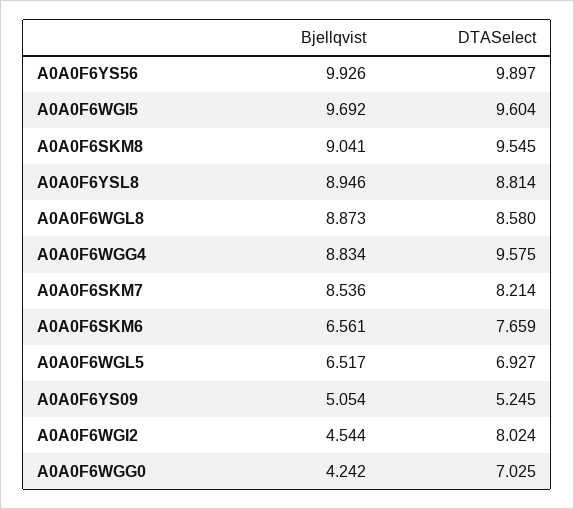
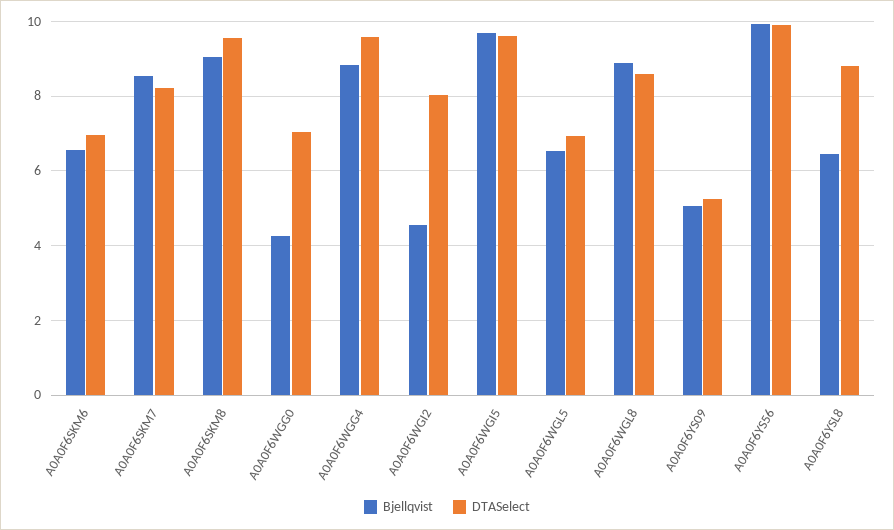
  {
    "Bjellqvist": {
      "A0A0F6YS56": 9.926,
      "A0A0F6WGI5": 9.692,
      "A0A0F6SKM8": 9.041,
-     "A0A0F6YSL8": 8.946,
+     "A0A0F6YSL8": 6.4,
      "A0A0F6WGL8": 8.873,
      "A0A0F6WGG4": 8.834,
      "A0A0F6SKM7": 8.536,
      "A0A0F6SKM6": 6.561,
      "A0A0F6WGL5": 6.517,
      "A0A0F6YS09": 5.054,
      "A0A0F6WGI2": 4.544,
      "A0A0F6WGG0": 4.242
    },
    "DTASelect": {
      "A0A0F6YS56": 9.897,
      "A0A0F6WGI5": 9.604,
      "A0A0F6SKM8": 9.545,
      "A0A0F6YSL8": 8.814,
      "A0A0F6WGL8": 8.58,
      "A0A0F6WGG4": 9.575,
      "A0A0F6SKM7": 8.214,
-     "A0A0F6SKM6": 7.659,
+     "A0A0F6SKM6": 7,
      "A0A0F6WGL5": 6.927,
      "A0A0F6YS09": 5.245,
      "A0A0F6WGI2": 8.024,
      "A0A0F6WGG0": 7.025
    }
  }

